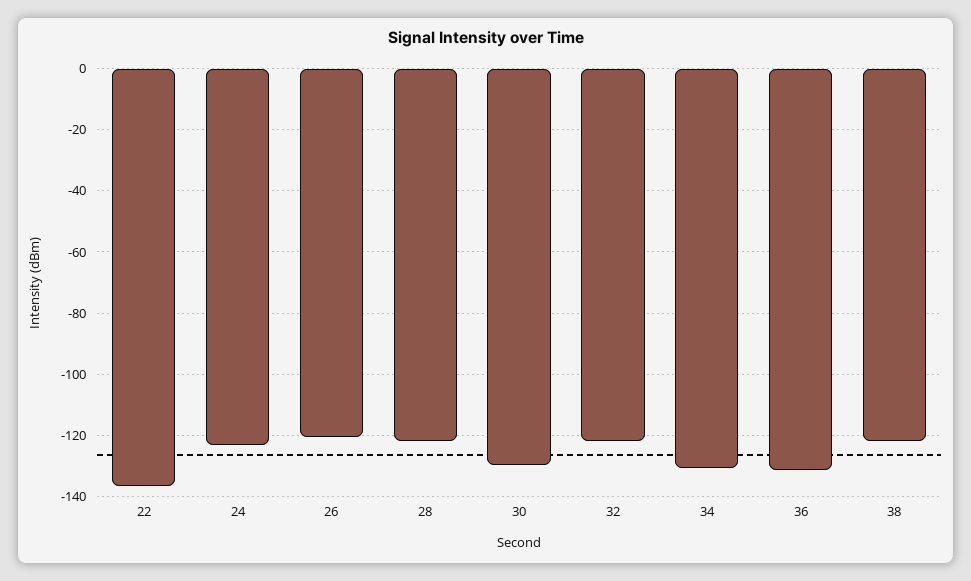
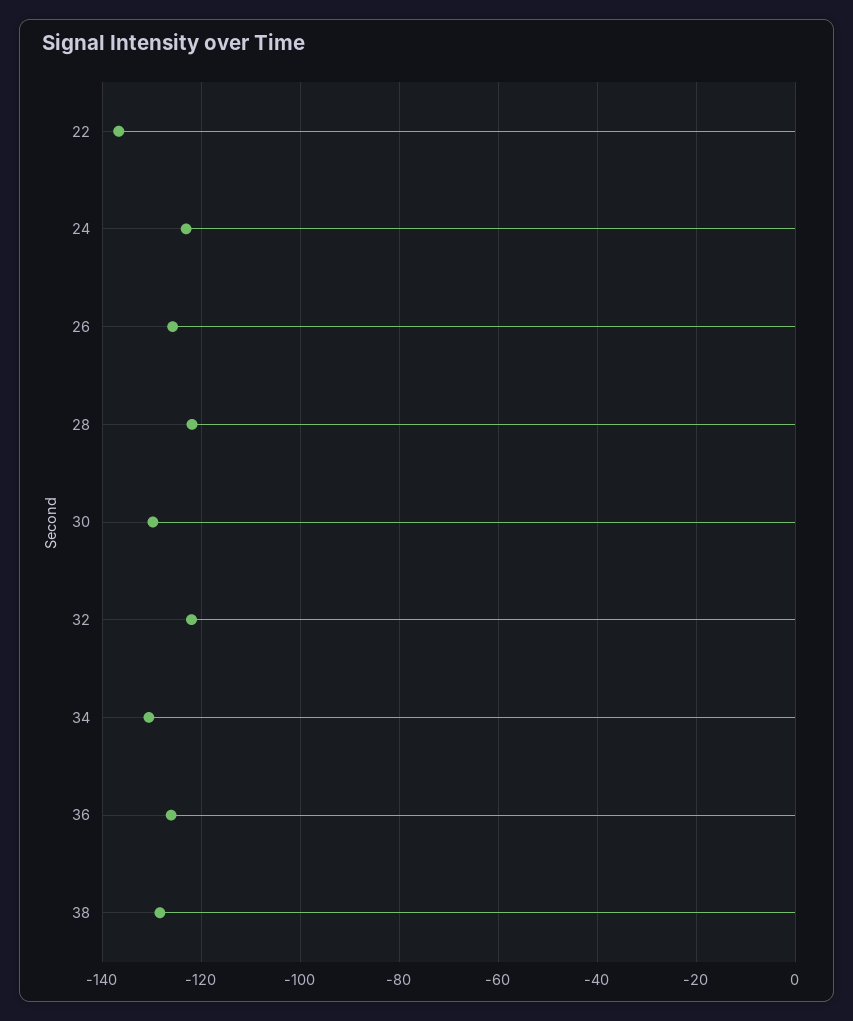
  {
    "22": -136,
    "24": -124,
-   "26": -120,
+   "26": -126,
    "28": -122,
    "30": -130,
    "32": -122,
    "34": -130,
-   "36": -132,
+   "36": -126,
-   "38": -122
+   "38": -128
  }

